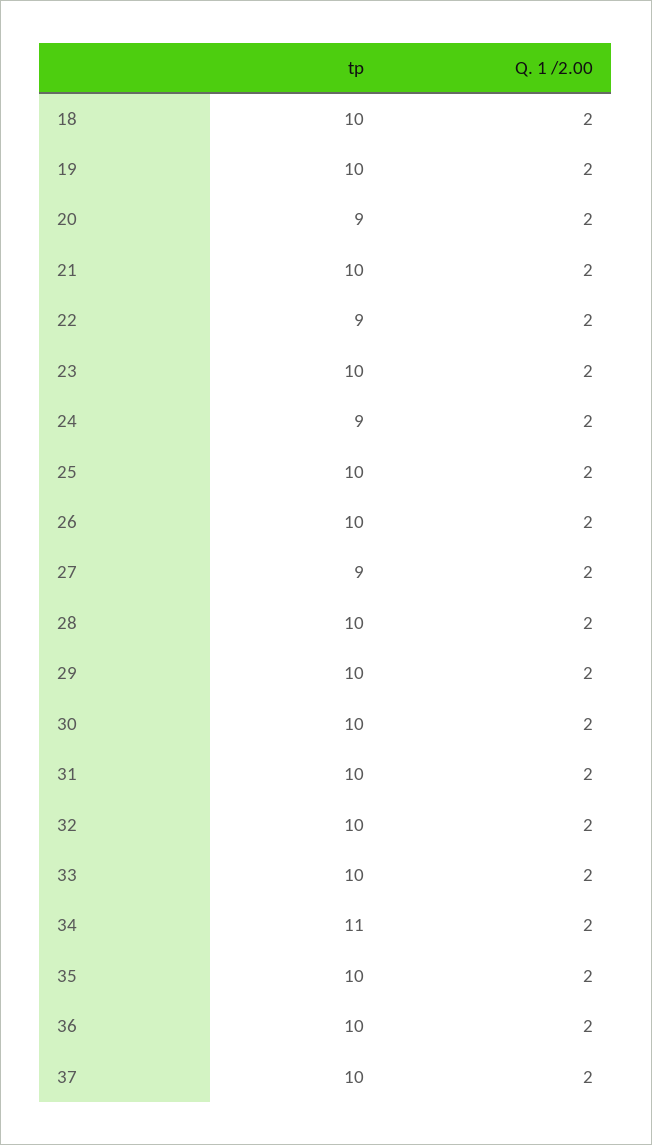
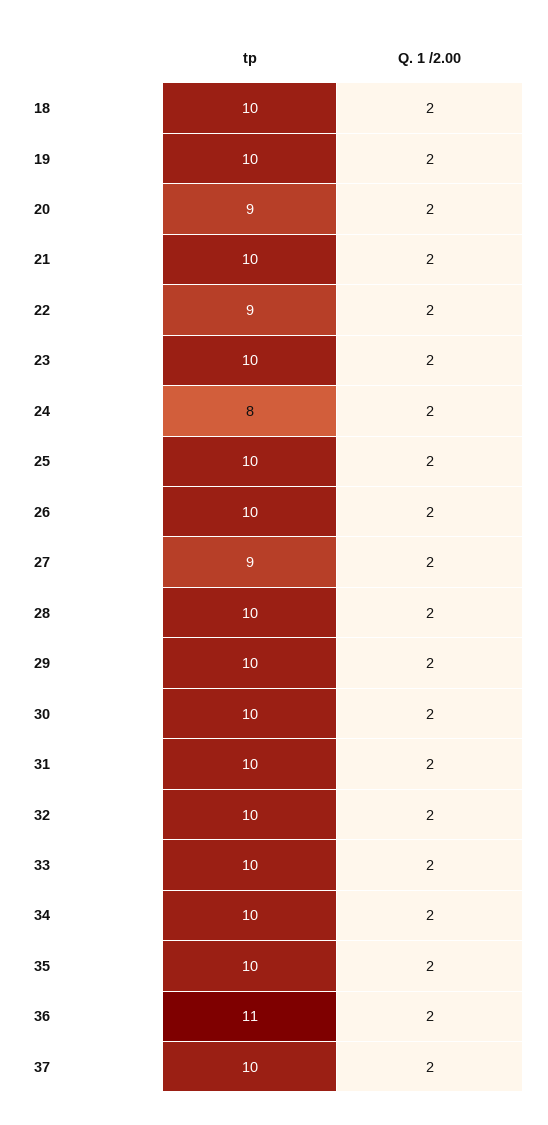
  {
    "tp": {
      "18": 10,
      "19": 10,
      "20": 9,
      "21": 10,
      "22": 9,
      "23": 10,
-     "24": 9,
+     "24": 8,
      "25": 10,
      "26": 10,
      "27": 9,
      "28": 10,
      "29": 10,
      "30": 10,
      "31": 10,
      "32": 10,
      "33": 10,
-     "34": 11,
+     "34": 10,
      "35": 10,
-     "36": 10,
+     "36": 11,
      "37": 10
    },
    "Q. 1 /2.00": {
      "18": 2,
      "19": 2,
      "20": 2,
      "21": 2,
      "22": 2,
      "23": 2,
      "24": 2,
      "25": 2,
      "26": 2,
      "27": 2,
      "28": 2,
      "29": 2,
      "30": 2,
      "31": 2,
      "32": 2,
      "33": 2,
      "34": 2,
      "35": 2,
      "36": 2,
      "37": 2
    }
  }

